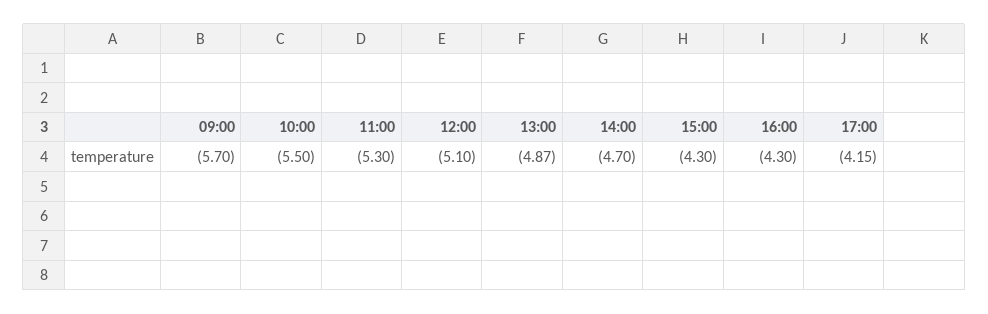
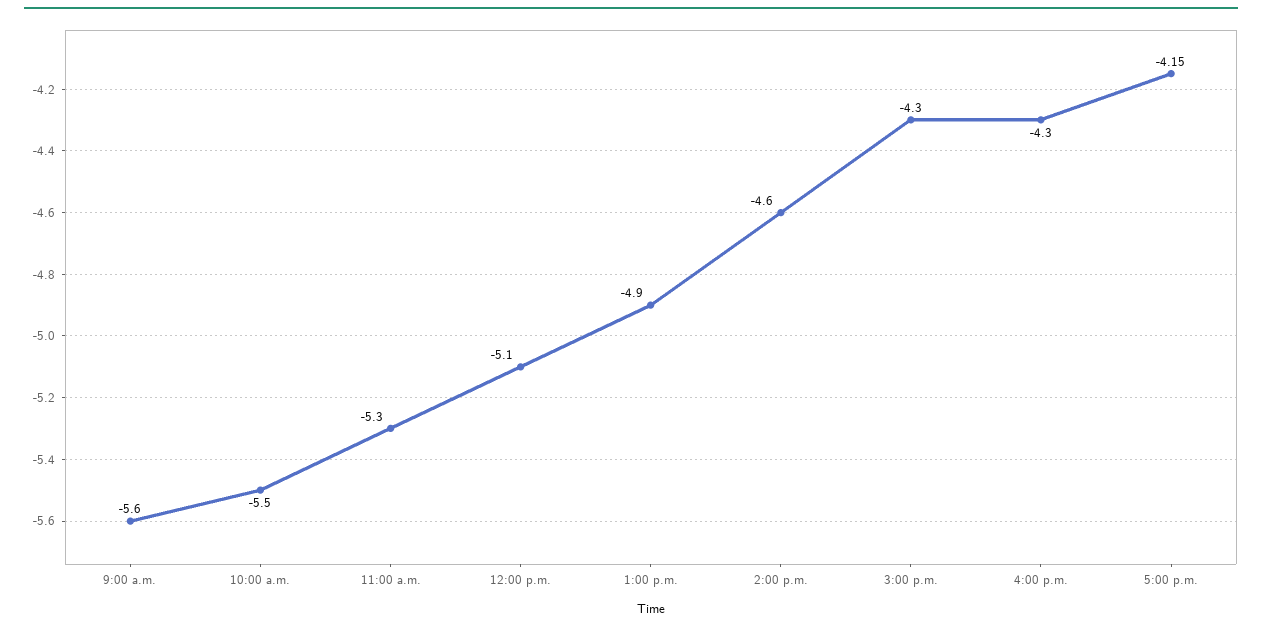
  {
-   "09:00": -5.7,
+   "09:00": -5.6,
    "10:00": -5.5,
    "11:00": -5.3,
    "12:00": -5.1,
-   "13:00": -4.87,
+   "13:00": -4.9,
-   "14:00": -4.7,
+   "14:00": -4.6,
    "15:00": -4.3,
    "16:00": -4.3,
    "17:00": -4.15
  }

